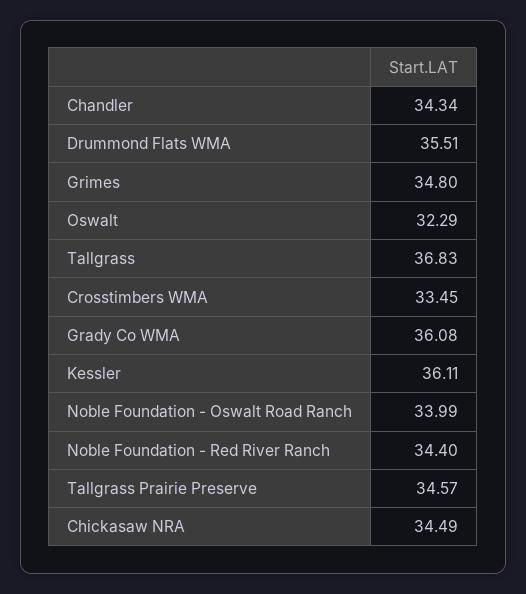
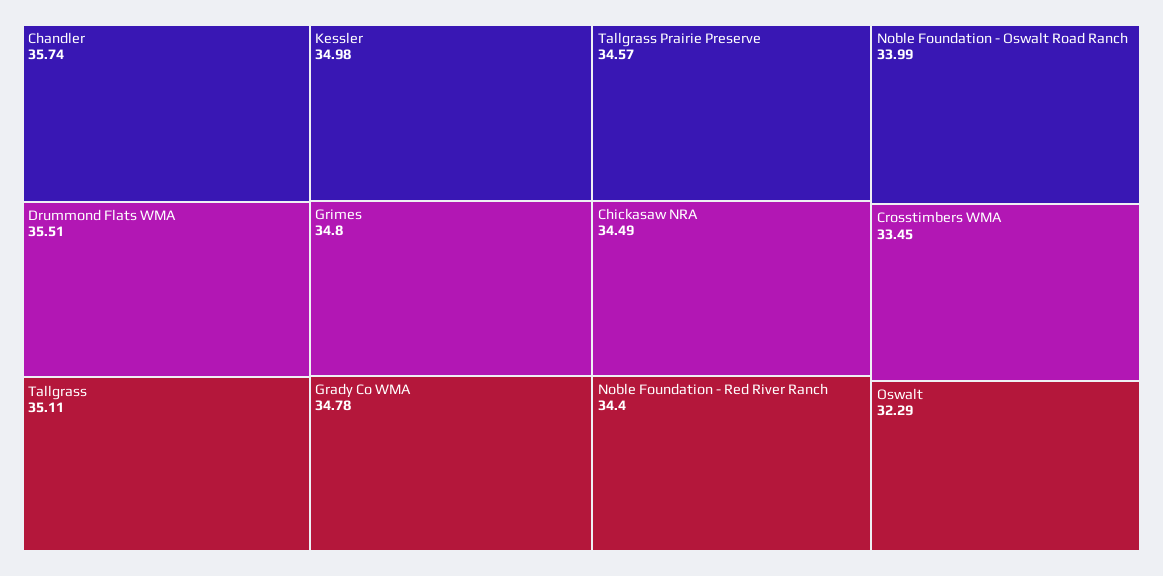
  {
-   "Chandler": 34.34,
+   "Chandler": 35.74,
    "Drummond Flats WMA": 35.51,
    "Grimes": 34.8,
    "Oswalt": 32.29,
-   "Tallgrass": 36.83,
+   "Tallgrass": 35.11,
    "Crosstimbers WMA": 33.45,
-   "Grady Co WMA": 36.08,
+   "Grady Co WMA": 34.78,
-   "Kessler": 36.11,
+   "Kessler": 34.98,
    "Noble Foundation - Oswalt Road Ranch": 33.99,
    "Noble Foundation - Red River Ranch": 34.4,
    "Tallgrass Prairie Preserve": 34.57,
    "Chickasaw NRA": 34.49
  }

